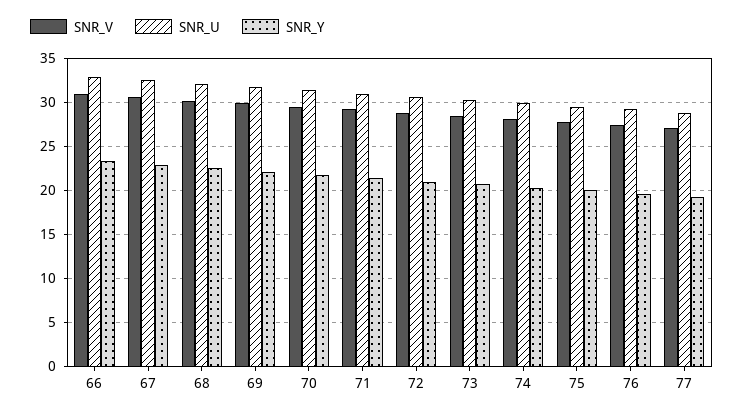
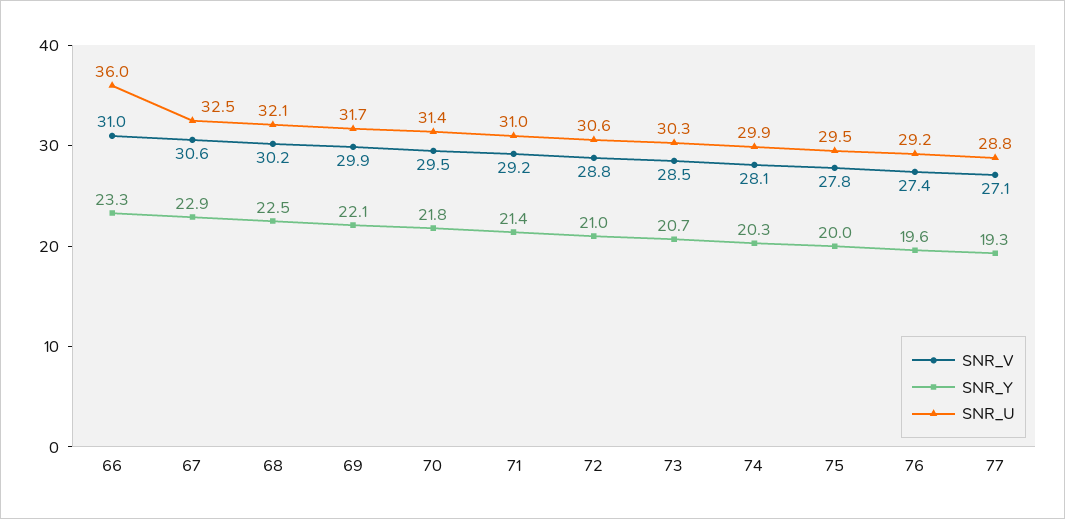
  {
    "SNR_V": {
      "66": 31,
      "67": 30.6,
      "68": 30.2,
      "69": 29.9,
      "70": 29.5,
      "71": 29.2,
      "72": 28.8,
      "73": 28.5,
      "74": 28.1,
      "75": 27.8,
      "76": 27.4,
      "77": 27.1
    },
    "SNR_U": {
-     "66": 33,
+     "66": 36,
      "67": 32.5,
      "68": 32.1,
      "69": 31.7,
      "70": 31.4,
      "71": 31,
      "72": 30.6,
      "73": 30.3,
      "74": 29.9,
      "75": 29.5,
      "76": 29.2,
      "77": 28.8
    },
    "SNR_Y": {
      "66": 23.3,
      "67": 22.9,
      "68": 22.5,
      "69": 22.1,
      "70": 21.8,
      "71": 21.4,
      "72": 21,
      "73": 20.7,
      "74": 20.3,
      "75": 20,
      "76": 19.6,
      "77": 19.3
    }
  }

